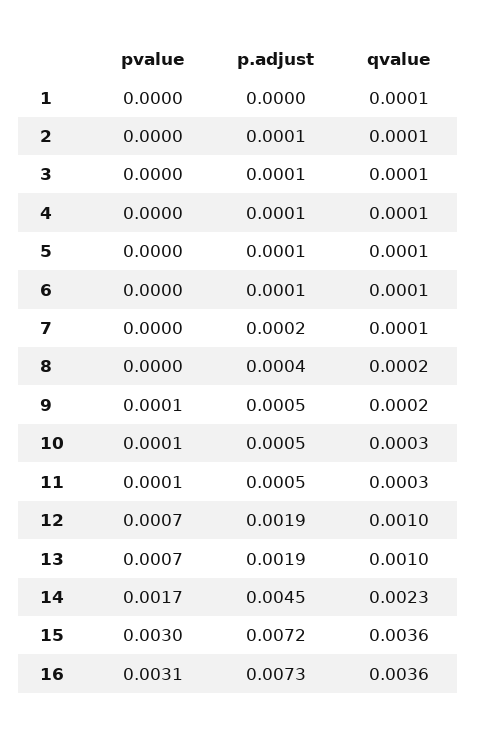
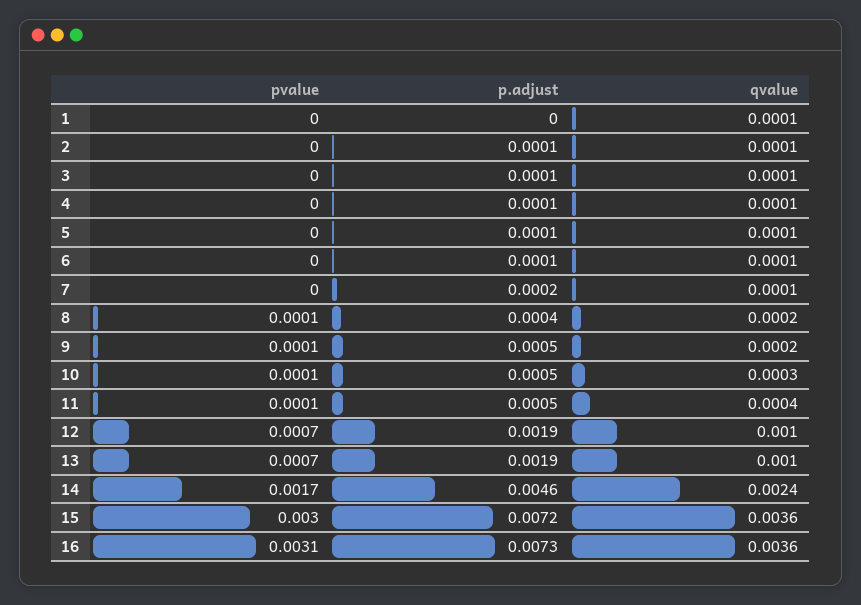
  {
    "pvalue": {
      "1": 0,
      "2": 0,
      "3": 0,
      "4": 0,
      "5": 0,
      "6": 0,
      "7": 0,
-     "8": 0,
+     "8": 0.0001,
      "9": 0.0001,
      "10": 0.0001,
      "11": 0.0001,
      "12": 0.0007,
      "13": 0.0007,
      "14": 0.0017,
      "15": 0.003,
      "16": 0.0031
    },
    "p.adjust": {
      "1": 0,
      "2": 0.0001,
      "3": 0.0001,
      "4": 0.0001,
      "5": 0.0001,
      "6": 0.0001,
      "7": 0.0002,
      "8": 0.0004,
      "9": 0.0005,
      "10": 0.0005,
      "11": 0.0005,
      "12": 0.0019,
      "13": 0.0019,
-     "14": 0.0045,
+     "14": 0.0046,
      "15": 0.0072,
      "16": 0.0073
    },
    "qvalue": {
      "1": 0.0001,
      "2": 0.0001,
      "3": 0.0001,
      "4": 0.0001,
      "5": 0.0001,
      "6": 0.0001,
      "7": 0.0001,
      "8": 0.0002,
      "9": 0.0002,
      "10": 0.0003,
-     "11": 0.0003,
+     "11": 0.0004,
      "12": 0.001,
      "13": 0.001,
-     "14": 0.0023,
+     "14": 0.0024,
      "15": 0.0036,
      "16": 0.0036
    }
  }

